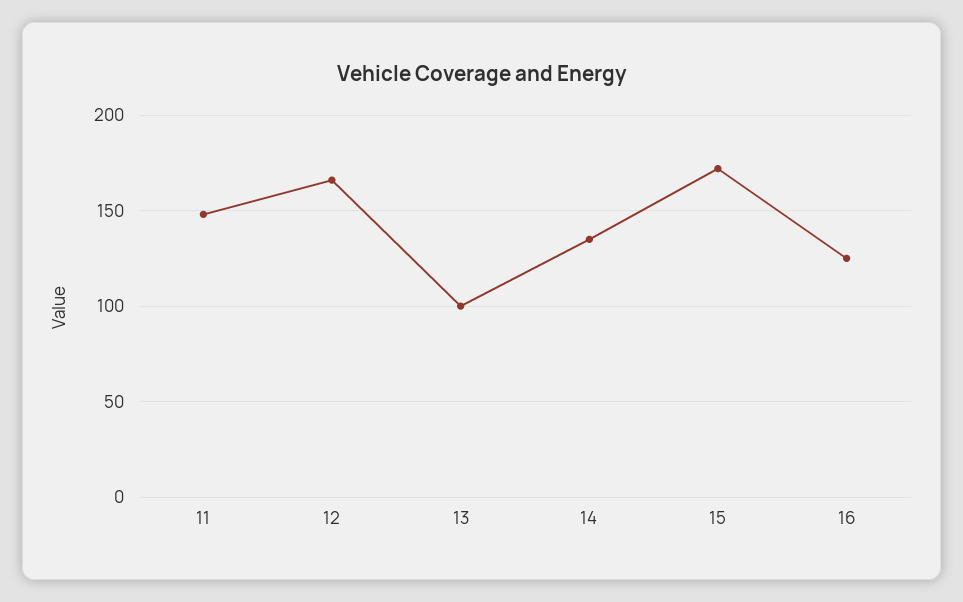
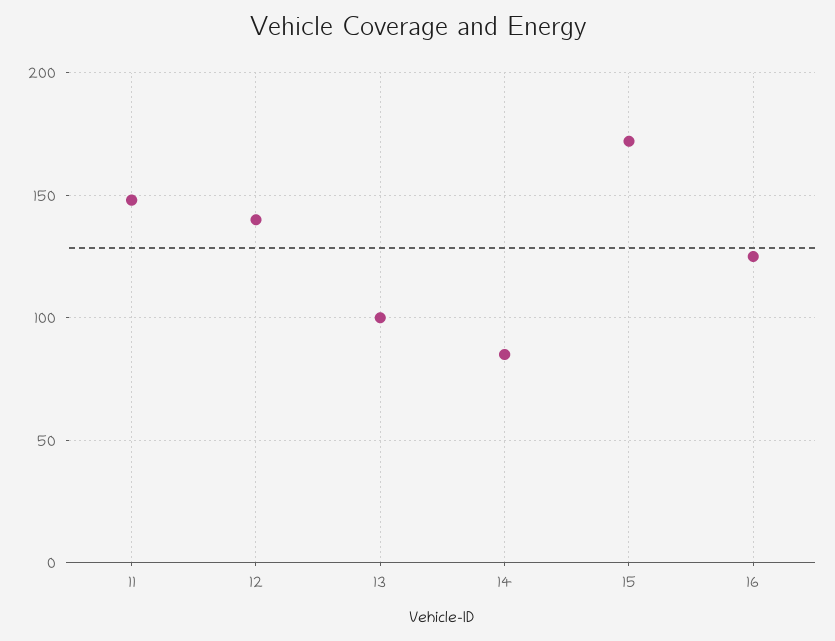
  {
    "11": 150,
-   "12": 165,
+   "12": 140,
    "13": 100,
-   "14": 135,
+   "14": 85,
    "15": 170,
    "16": 125
  }

